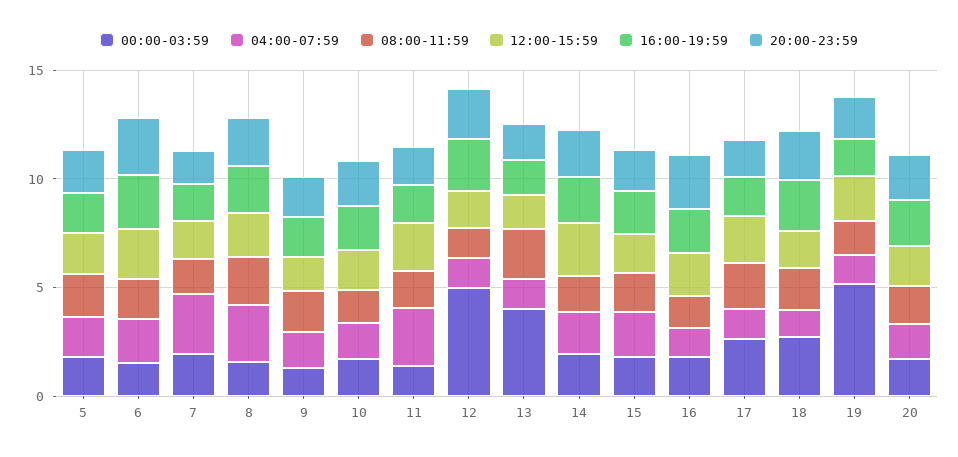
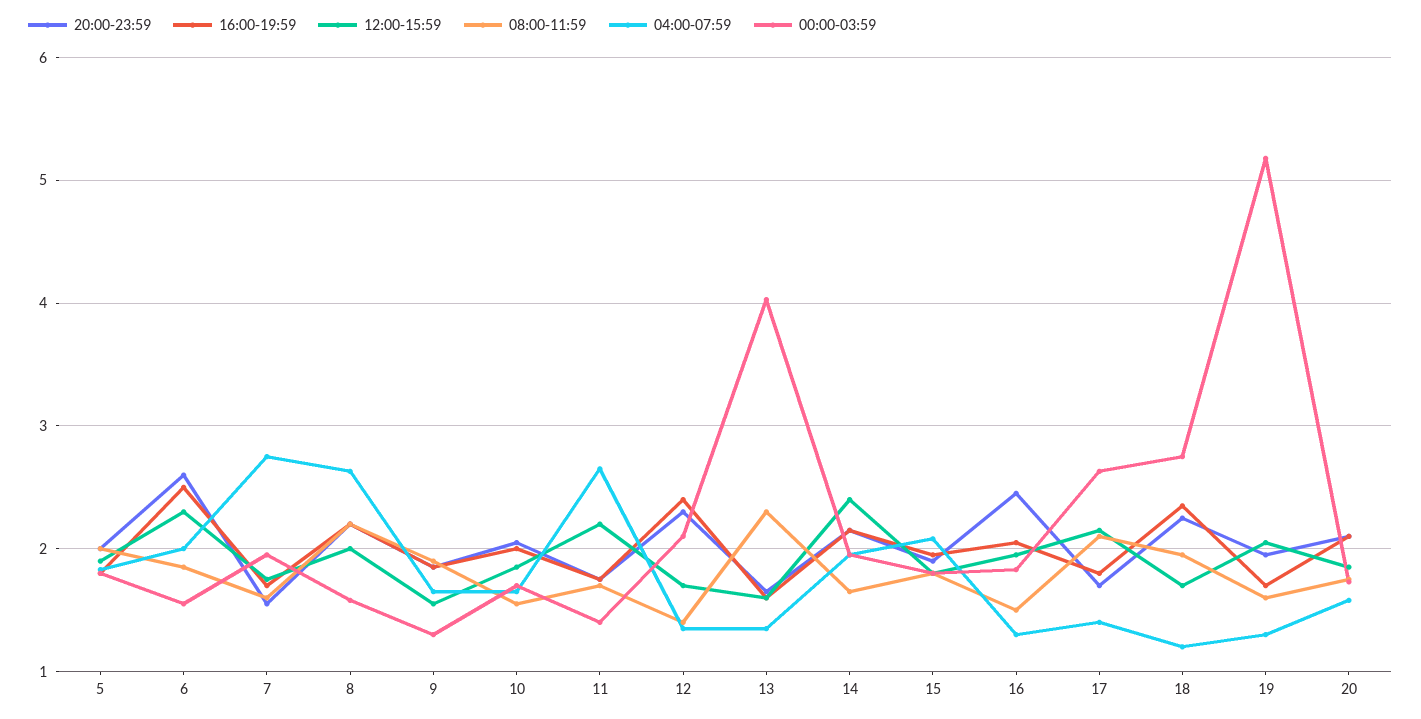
  {
    "00:00-03:59": {
      "5": 1.8,
      "6": 1.6,
      "7": 2,
      "8": 1.6,
      "9": 1.3,
      "10": 1.7,
      "11": 1.4,
-     "12": 5,
+     "12": 2.1,
      "13": 4,
      "14": 2,
      "15": 1.8,
      "16": 1.8,
      "17": 2.6,
      "18": 2.8,
      "19": 5.2,
      "20": 1.7
    },
    "04:00-07:59": {
      "5": 1.8,
      "6": 2,
      "7": 2.8,
      "8": 2.6,
      "9": 1.7,
      "10": 1.7,
      "11": 2.7,
      "12": 1.4,
      "13": 1.4,
      "14": 2,
      "15": 2.1,
      "16": 1.3,
      "17": 1.4,
      "18": 1.2,
      "19": 1.3,
      "20": 1.6
    },
    "08:00-11:59": {
      "5": 2,
      "6": 1.9,
      "7": 1.6,
      "8": 2.2,
      "9": 1.9,
      "10": 1.6,
      "11": 1.7,
      "12": 1.4,
      "13": 2.3,
      "14": 1.7,
      "15": 1.8,
      "16": 1.5,
      "17": 2.1,
      "18": 2,
      "19": 1.6,
      "20": 1.8
    },
    "12:00-15:59": {
      "5": 1.9,
      "6": 2.3,
      "7": 1.8,
      "8": 2,
      "9": 1.6,
      "10": 1.9,
      "11": 2.2,
      "12": 1.7,
      "13": 1.6,
      "14": 2.4,
      "15": 1.8,
      "16": 2,
      "17": 2.2,
      "18": 1.7,
      "19": 2.1,
      "20": 1.9
    },
    "16:00-19:59": {
      "5": 1.8,
      "6": 2.5,
      "7": 1.7,
      "8": 2.2,
      "9": 1.9,
      "10": 2,
      "11": 1.8,
      "12": 2.4,
      "13": 1.6,
      "14": 2.2,
      "15": 2,
      "16": 2.1,
      "17": 1.8,
      "18": 2.4,
      "19": 1.7,
      "20": 2.1
    },
    "20:00-23:59": {
      "5": 2,
      "6": 2.6,
      "7": 1.6,
      "8": 2.2,
      "9": 1.9,
      "10": 2.1,
      "11": 1.8,
      "12": 2.3,
      "13": 1.7,
      "14": 2.2,
      "15": 1.9,
      "16": 2.5,
      "17": 1.7,
      "18": 2.3,
      "19": 2,
      "20": 2.1
    }
  }

